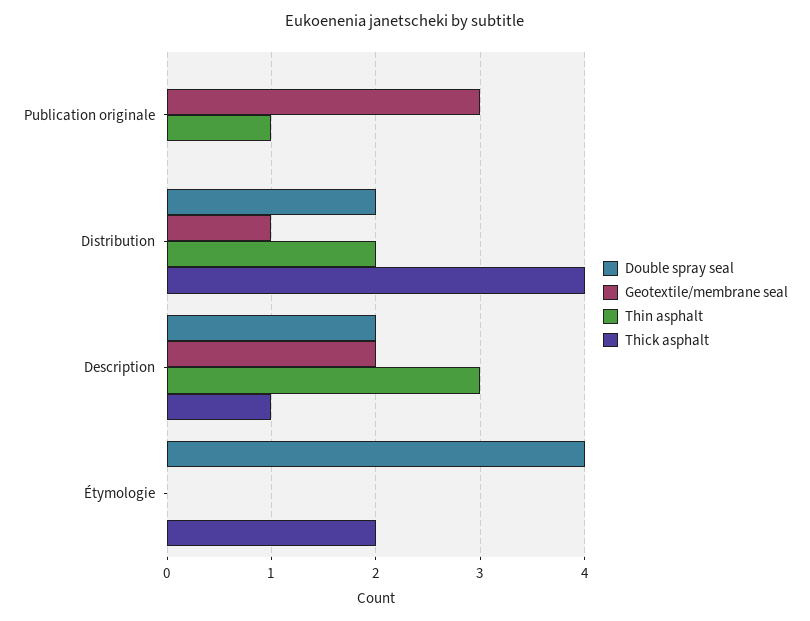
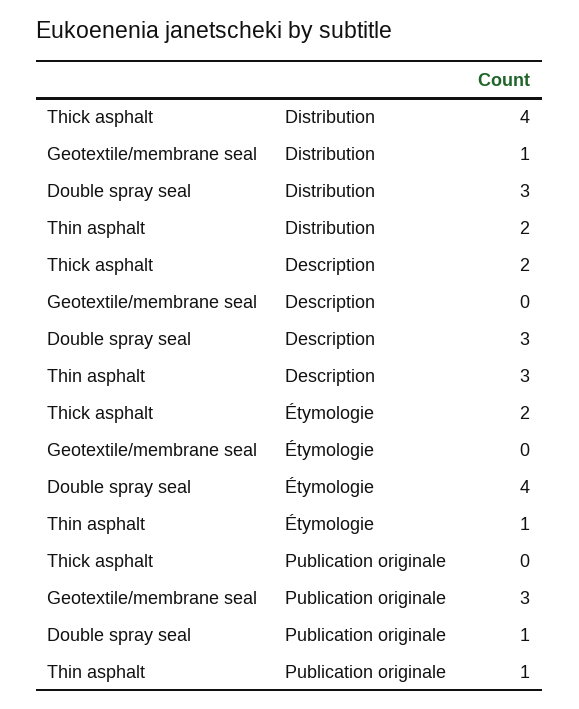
  {
    "Double spray seal": {
-     "Publication originale": 0,
+     "Publication originale": 1,
-     "Distribution": 2,
+     "Distribution": 3,
-     "Description": 2,
+     "Description": 3,
      "Étymologie": 4
    },
    "Geotextile/membrane seal": {
      "Publication originale": 3,
      "Distribution": 1,
-     "Description": 2,
+     "Description": 0,
      "Étymologie": 0
    },
    "Thin asphalt": {
      "Publication originale": 1,
      "Distribution": 2,
      "Description": 3,
-     "Étymologie": 0
+     "Étymologie": 1
    },
    "Thick asphalt": {
      "Publication originale": 0,
      "Distribution": 4,
-     "Description": 1,
+     "Description": 2,
      "Étymologie": 2
    }
  }

